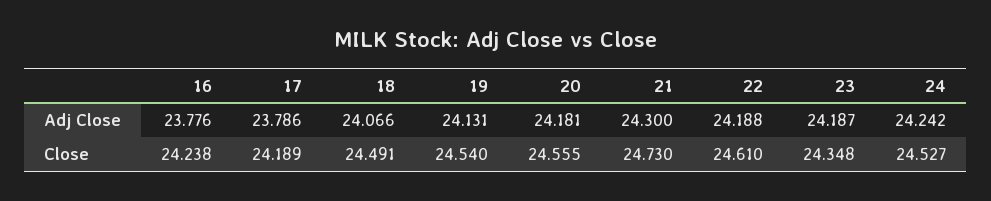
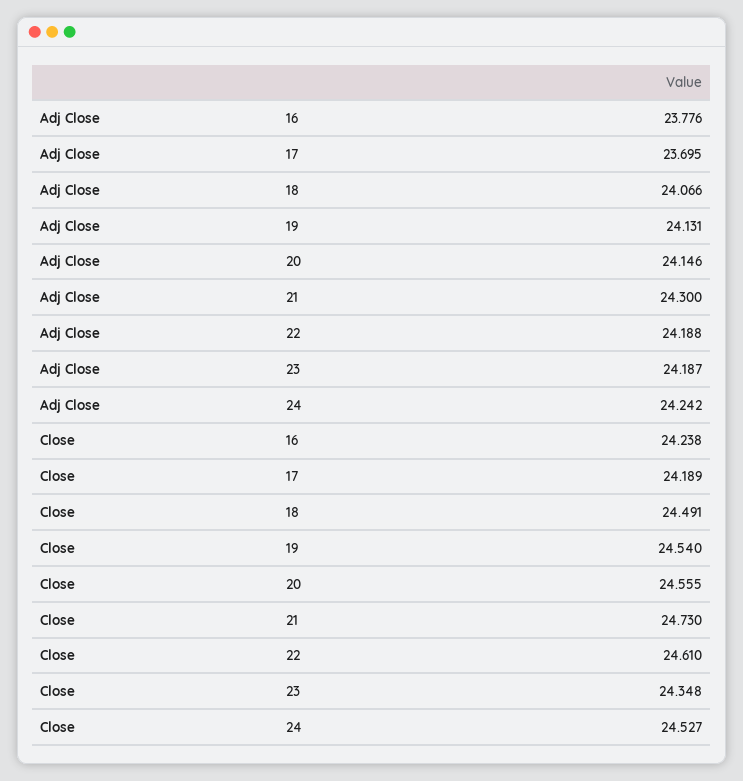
  {
    "16": {
      "Adj Close": 23.776,
      "Close": 24.238
    },
    "17": {
-     "Adj Close": 23.786,
+     "Adj Close": 23.695,
      "Close": 24.189
    },
    "18": {
      "Adj Close": 24.066,
      "Close": 24.491
    },
    "19": {
      "Adj Close": 24.131,
      "Close": 24.54
    },
    "20": {
-     "Adj Close": 24.181,
+     "Adj Close": 24.146,
      "Close": 24.555
    },
    "21": {
      "Adj Close": 24.3,
      "Close": 24.73
    },
    "22": {
      "Adj Close": 24.188,
      "Close": 24.61
    },
    "23": {
      "Adj Close": 24.187,
      "Close": 24.348
    },
    "24": {
      "Adj Close": 24.242,
      "Close": 24.527
    }
  }

